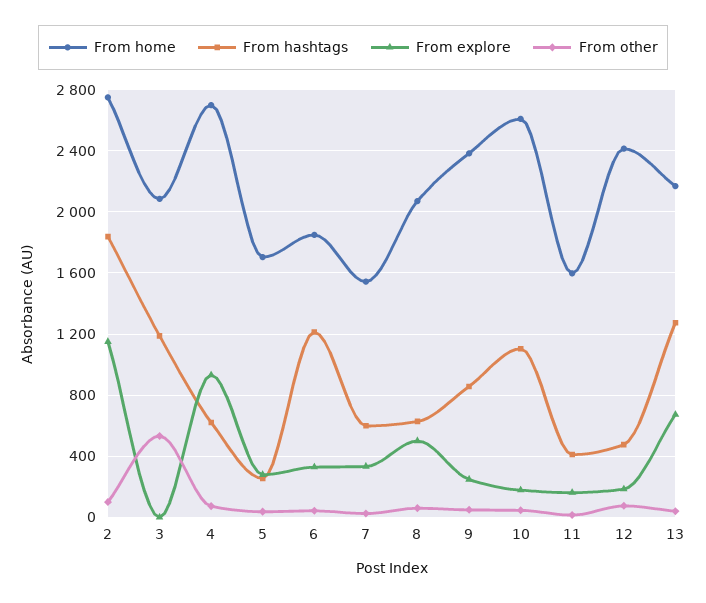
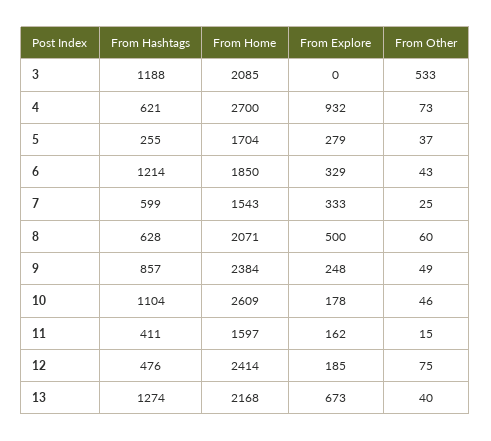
  {
    "From home": {
-     "2": 2750,
      "3": 2085,
      "4": 2700,
      "5": 1704,
      "6": 1850,
      "7": 1543,
      "8": 2071,
      "9": 2384,
      "10": 2609,
      "11": 1597,
      "12": 2414,
      "13": 2168
    },
    "From hashtags": {
-     "2": 1850,
      "3": 1188,
      "4": 621,
      "5": 255,
      "6": 1214,
      "7": 599,
      "8": 628,
      "9": 857,
      "10": 1104,
      "11": 411,
      "12": 476,
      "13": 1274
    },
    "From explore": {
-     "2": 1150,
      "3": 0,
      "4": 932,
      "5": 279,
      "6": 329,
      "7": 333,
      "8": 500,
      "9": 248,
      "10": 178,
      "11": 162,
      "12": 185,
      "13": 673
    },
    "From other": {
-     "2": 100,
      "3": 533,
      "4": 73,
      "5": 37,
      "6": 43,
      "7": 25,
      "8": 60,
      "9": 49,
      "10": 46,
      "11": 15,
      "12": 75,
      "13": 40
    }
  }

